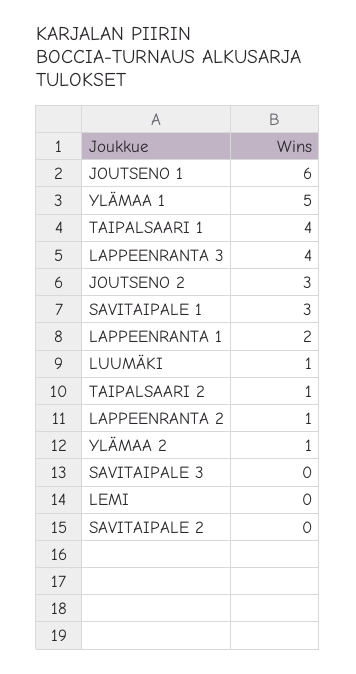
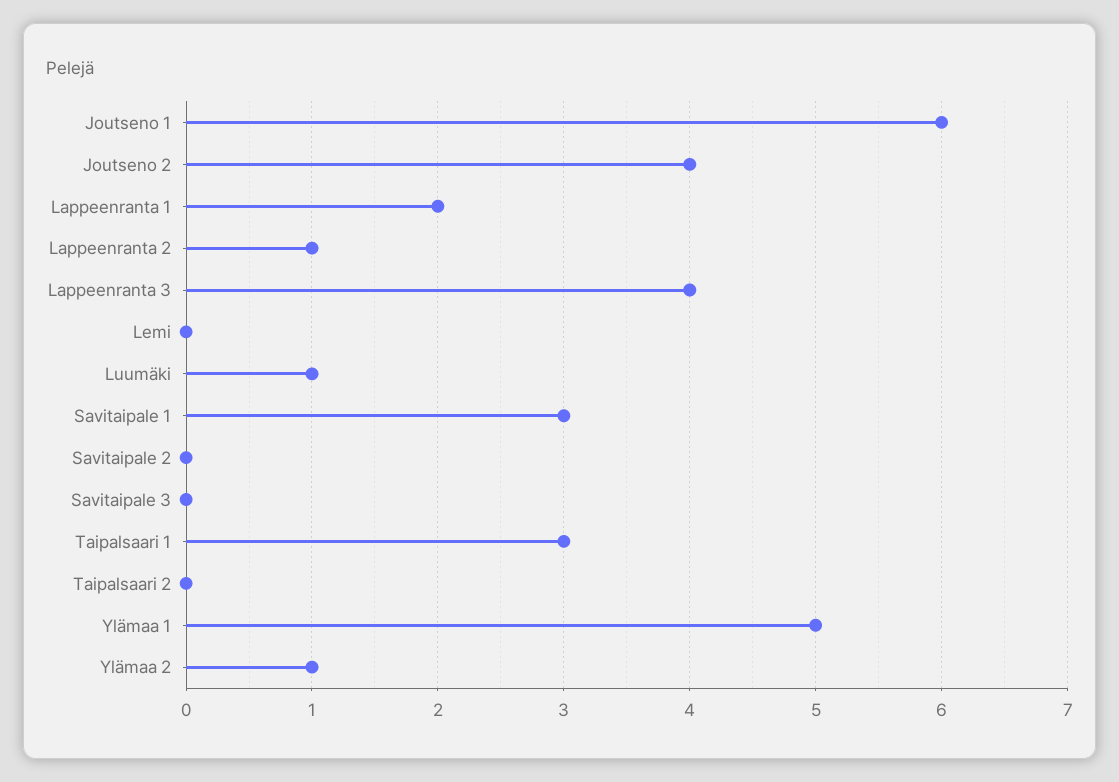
  {
    "JOUTSENO 1": 6,
    "YLÄMAA 1": 5,
-   "TAIPALSAARI 1": 4,
+   "TAIPALSAARI 1": 3,
    "LAPPEENRANTA 3": 4,
-   "JOUTSENO 2": 3,
+   "JOUTSENO 2": 4,
    "SAVITAIPALE 1": 3,
    "LAPPEENRANTA 1": 2,
    "LUUMÄKI": 1,
-   "TAIPALSAARI 2": 1,
+   "TAIPALSAARI 2": 0,
    "LAPPEENRANTA 2": 1,
    "YLÄMAA 2": 1,
    "SAVITAIPALE 3": 0,
    "LEMI": 0,
    "SAVITAIPALE 2": 0
  }

